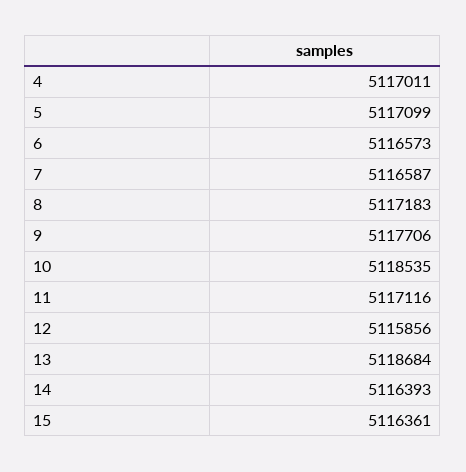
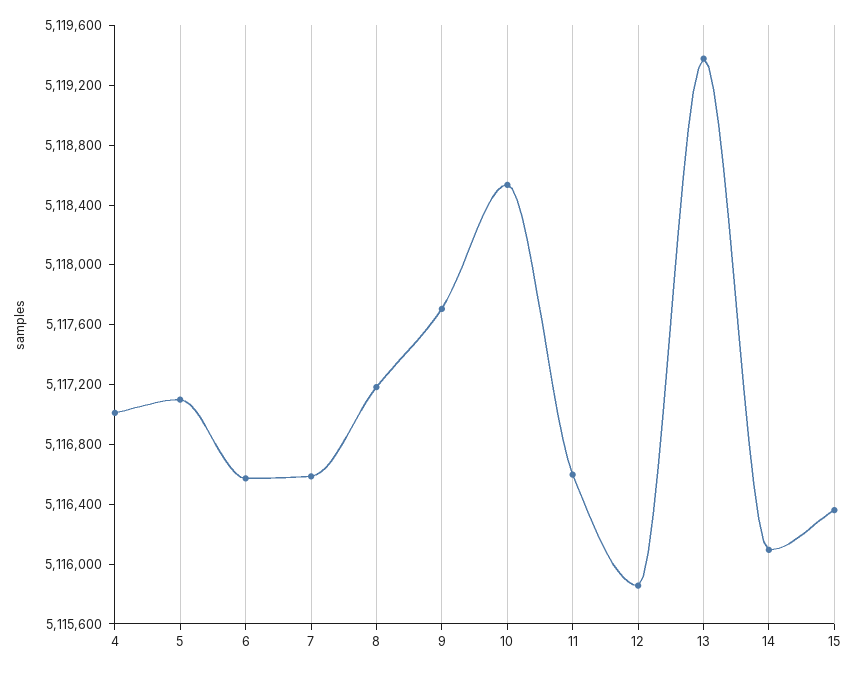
  {
    "4": 5117011,
    "5": 5117099,
    "6": 5116573,
    "7": 5116587,
    "8": 5117183,
    "9": 5117706,
    "10": 5118535,
-   "11": 5117116,
+   "11": 5116600,
    "12": 5115856,
-   "13": 5118684,
+   "13": 5119400,
-   "14": 5116393,
+   "14": 5116100,
    "15": 5116361
  }

